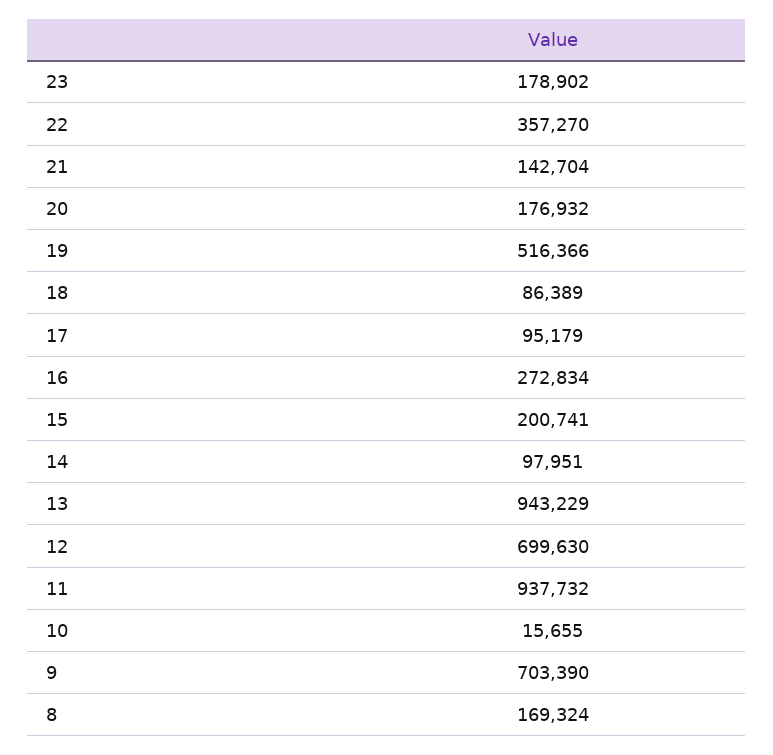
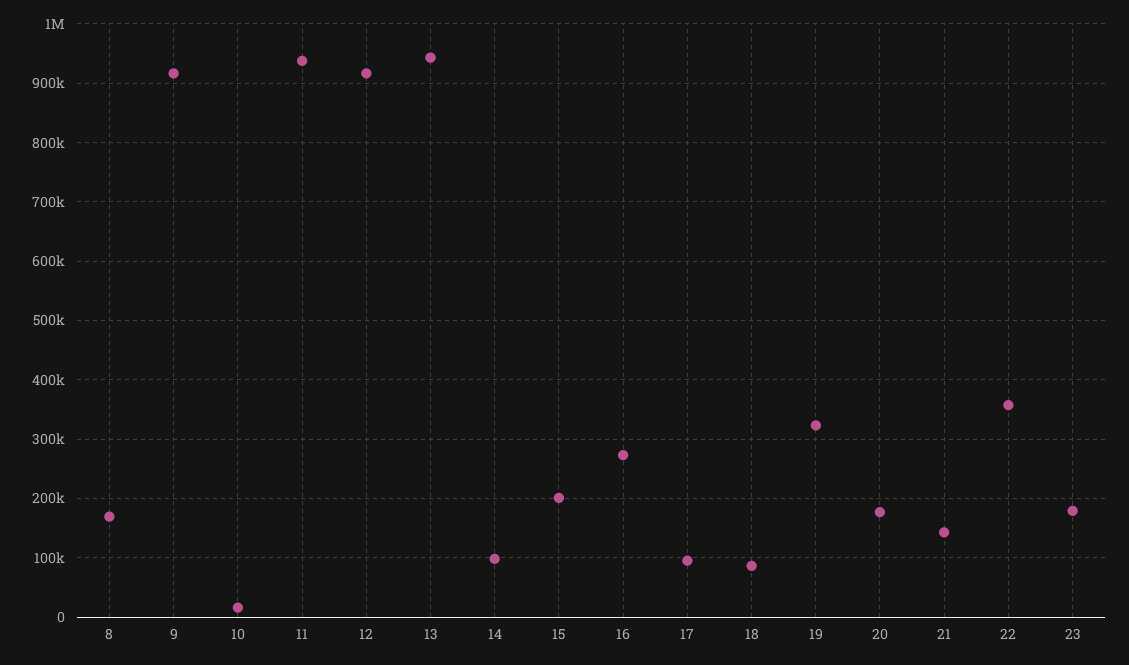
  {
    "23": 178902,
    "22": 357270,
    "21": 142704,
    "20": 176932,
-   "19": 516366,
+   "19": 320000,
    "18": 86389,
    "17": 95179,
    "16": 272834,
    "15": 200741,
    "14": 97951,
    "13": 943229,
-   "12": 699630,
+   "12": 920000,
    "11": 937732,
    "10": 15655,
-   "9": 703390,
+   "9": 920000,
    "8": 169324
  }

